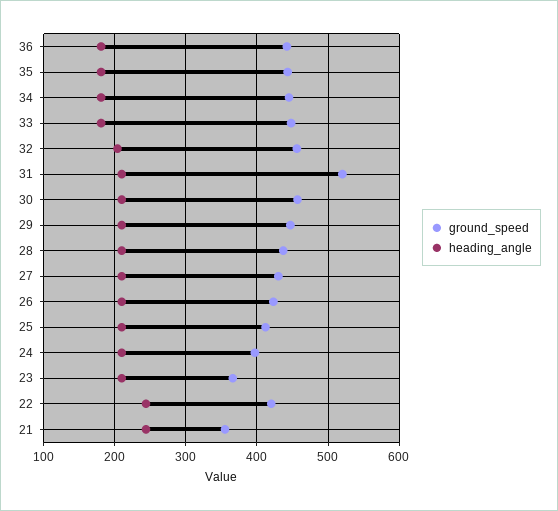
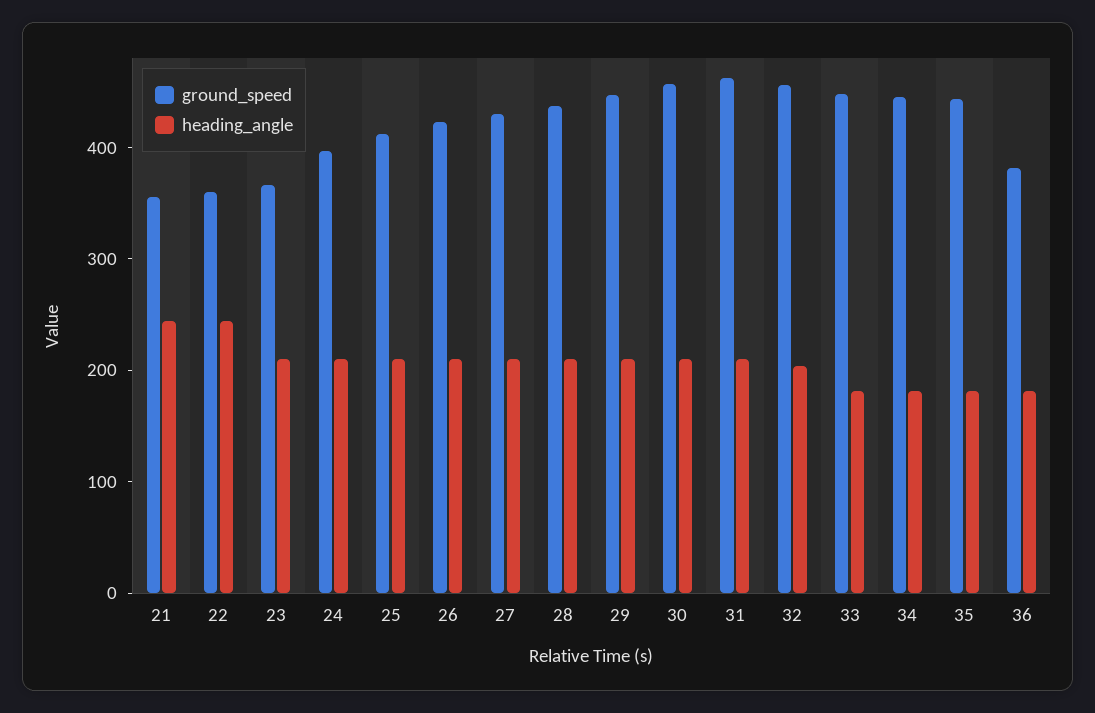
  {
    "ground_speed": {
-     "36": 440,
+     "36": 380,
      "35": 440,
      "34": 450,
      "33": 450,
      "32": 460,
-     "31": 520,
+     "31": 460,
      "30": 460,
      "29": 450,
      "28": 440,
      "27": 430,
      "26": 420,
      "25": 410,
      "24": 400,
      "23": 370,
-     "22": 420,
+     "22": 360,
      "21": 360
    },
    "heading_angle": {
      "36": 180,
      "35": 180,
      "34": 180,
      "33": 180,
      "32": 200,
      "31": 210,
      "30": 210,
      "29": 210,
      "28": 210,
      "27": 210,
      "26": 210,
      "25": 210,
      "24": 210,
      "23": 210,
      "22": 240,
      "21": 240
    }
  }

